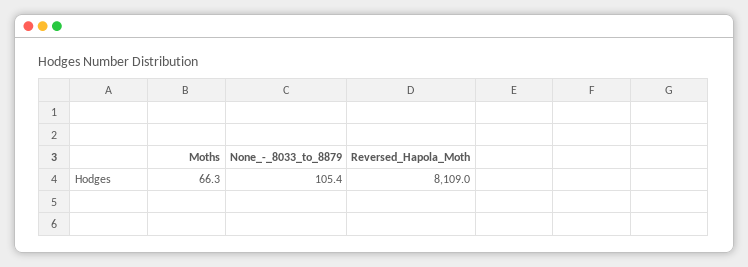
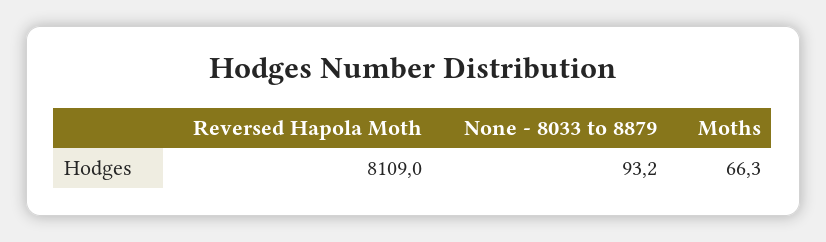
  {
    "Moths": 66.3,
-   "None_-_8033_to_8879": 105.4,
+   "None_-_8033_to_8879": 93.2,
    "Reversed_Hapola_Moth": 8109
  }

